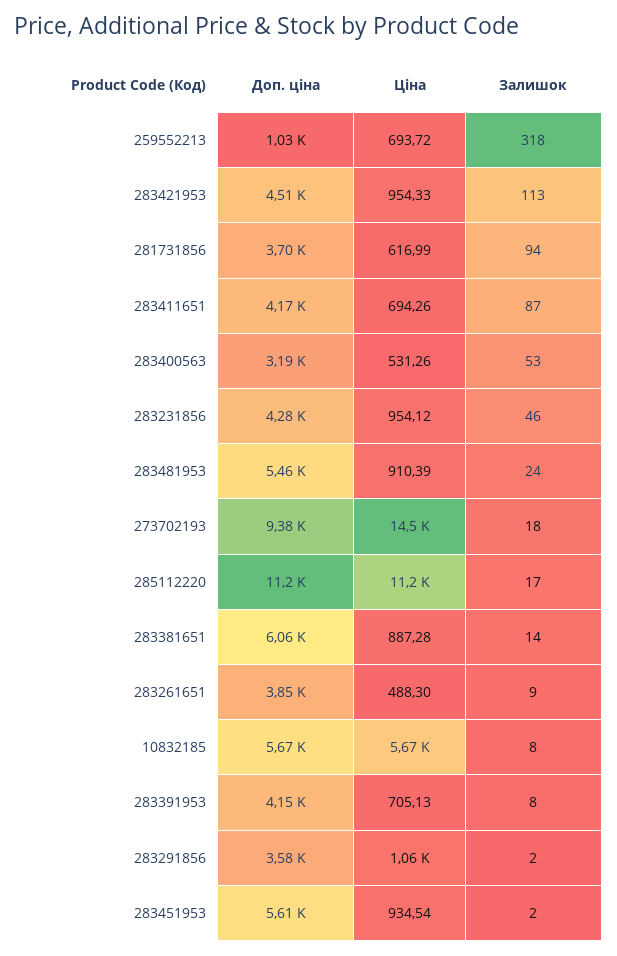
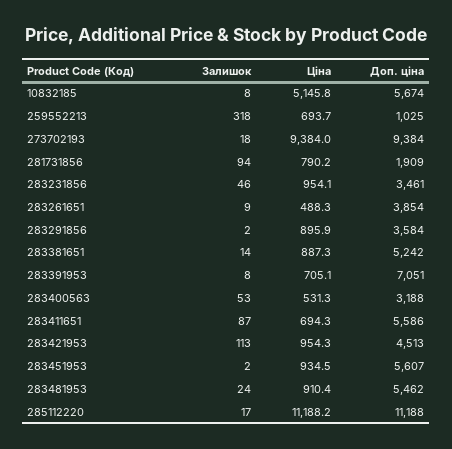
  {
    "Доп. ціна": {
      "259552213": 1025,
      "283421953": 4513,
-     "281731856": 3700,
+     "281731856": 1909,
-     "283411651": 4170,
+     "283411651": 5586,
      "283400563": 3188,
-     "283231856": 4280,
+     "283231856": 3461,
      "283481953": 5462,
      "273702193": 9384,
      "285112220": 11188,
-     "283381651": 6060,
+     "283381651": 5242,
      "283261651": 3854,
      "10832185": 5674,
-     "283391953": 4150,
+     "283391953": 7051,
      "283291856": 3584,
      "283451953": 5607
    },
    "Ціна": {
      "259552213": 693.72,
      "283421953": 954.33,
-     "281731856": 616.99,
+     "281731856": 790.2,
      "283411651": 694.26,
      "283400563": 531.26,
      "283231856": 954.12,
      "283481953": 910.39,
-     "273702193": 14500,
+     "273702193": 9384,
      "285112220": 11188.2,
      "283381651": 887.28,
      "283261651": 488.3,
-     "10832185": 5670,
+     "10832185": 5145.8,
      "283391953": 705.13,
-     "283291856": 1060,
+     "283291856": 895.9,
      "283451953": 934.54
    },
    "Залишок": {
      "259552213": 318,
      "283421953": 113,
      "281731856": 94,
      "283411651": 87,
      "283400563": 53,
      "283231856": 46,
      "283481953": 24,
      "273702193": 18,
      "285112220": 17,
      "283381651": 14,
      "283261651": 9,
      "10832185": 8,
      "283391953": 8,
      "283291856": 2,
      "283451953": 2
    }
  }

